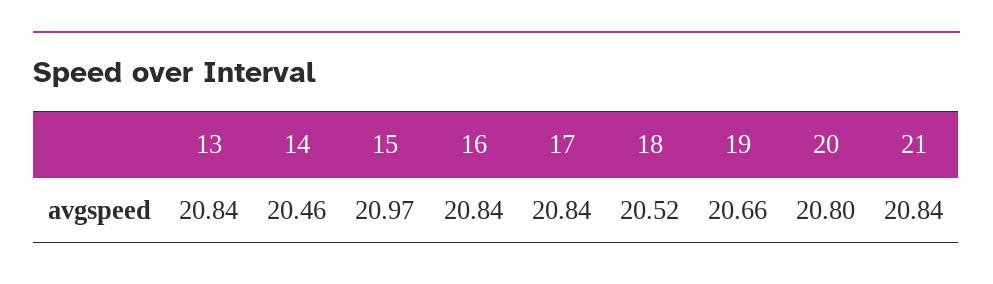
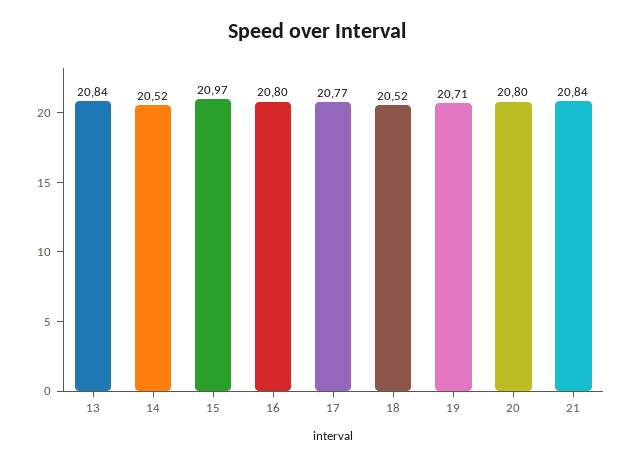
  {
    "13": 20.84,
-   "14": 20.46,
+   "14": 20.52,
    "15": 20.97,
-   "16": 20.84,
+   "16": 20.8,
-   "17": 20.84,
+   "17": 20.77,
    "18": 20.52,
-   "19": 20.66,
+   "19": 20.71,
    "20": 20.8,
    "21": 20.84
  }

